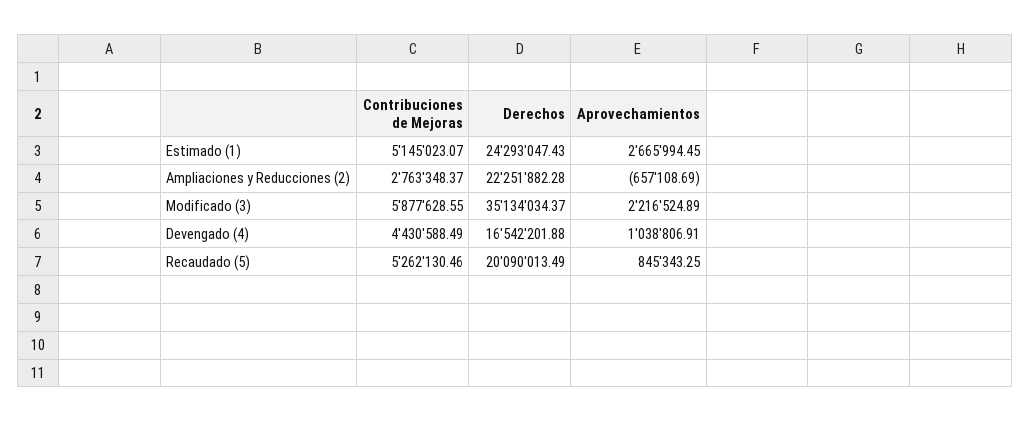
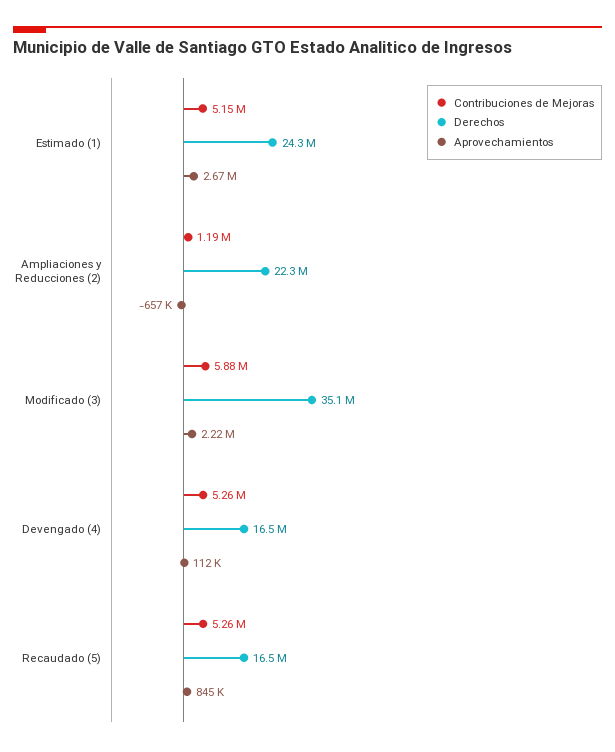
  {
    "Contribuciones de Mejoras": {
      "Estimado (1)": 5145023.07,
-     "Ampliaciones y Reducciones (2)": 2763348.37,
+     "Ampliaciones y Reducciones (2)": 1190000,
      "Modificado (3)": 5877628.55,
-     "Devengado (4)": 4430588.49,
+     "Devengado (4)": 5260000,
      "Recaudado (5)": 5262130.46
    },
    "Derechos": {
      "Estimado (1)": 24293047.43,
      "Ampliaciones y Reducciones (2)": 22251882.28,
      "Modificado (3)": 35134034.37,
      "Devengado (4)": 16542201.88,
-     "Recaudado (5)": 20090013.49
+     "Recaudado (5)": 16500000
    },
    "Aprovechamientos": {
      "Estimado (1)": 2665994.45,
      "Ampliaciones y Reducciones (2)": -657108.69,
      "Modificado (3)": 2216524.89,
-     "Devengado (4)": 1038806.91,
+     "Devengado (4)": 112000,
      "Recaudado (5)": 845343.25
    }
  }

